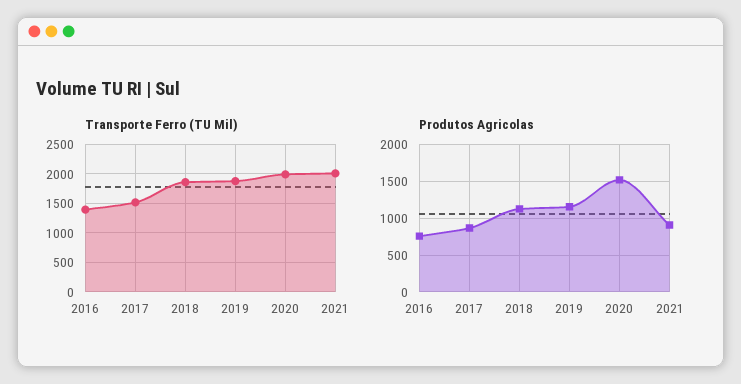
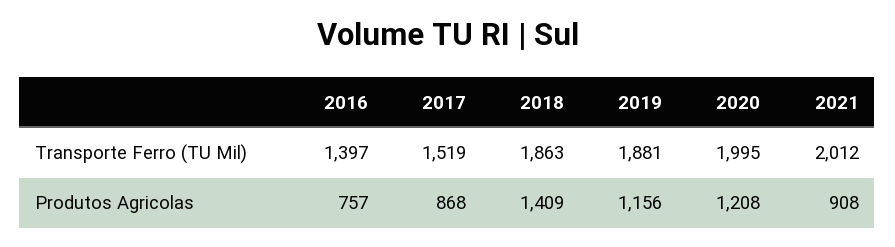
  {
    "Transporte Ferro (TU Mil)": {
      "2016": 1397,
      "2017": 1519,
      "2018": 1863,
      "2019": 1881,
      "2020": 1995,
      "2021": 2012
    },
    "Produtos Agricolas": {
      "2016": 757,
      "2017": 868,
-     "2018": 1100,
+     "2018": 1409,
      "2019": 1156,
-     "2020": 1500,
+     "2020": 1208,
      "2021": 908
    }
  }

